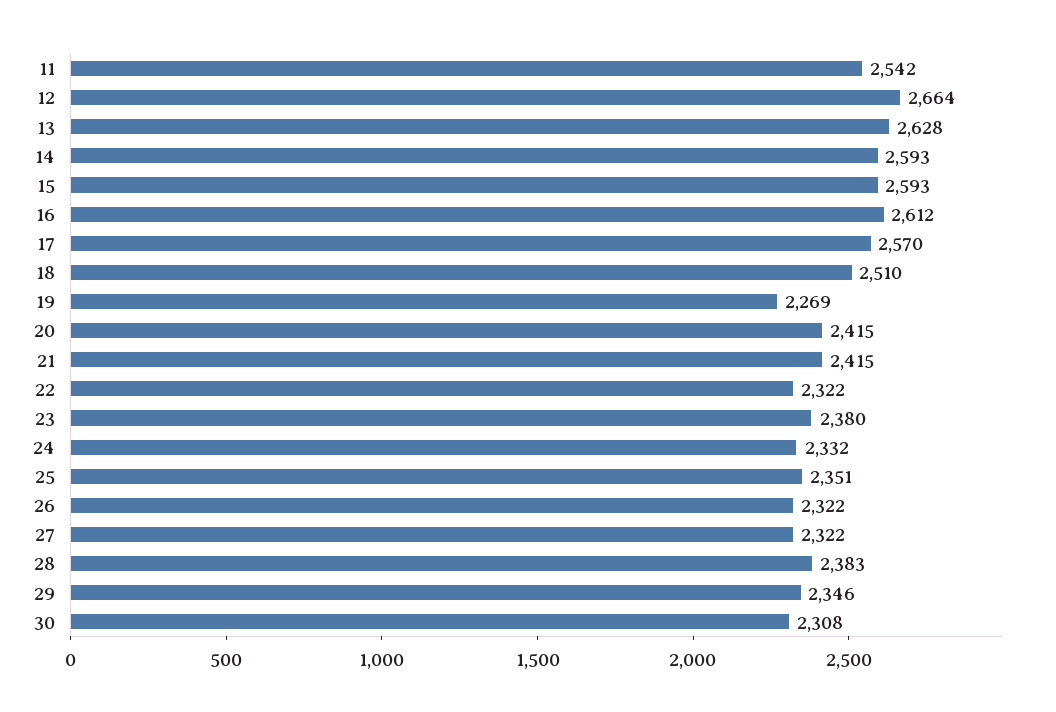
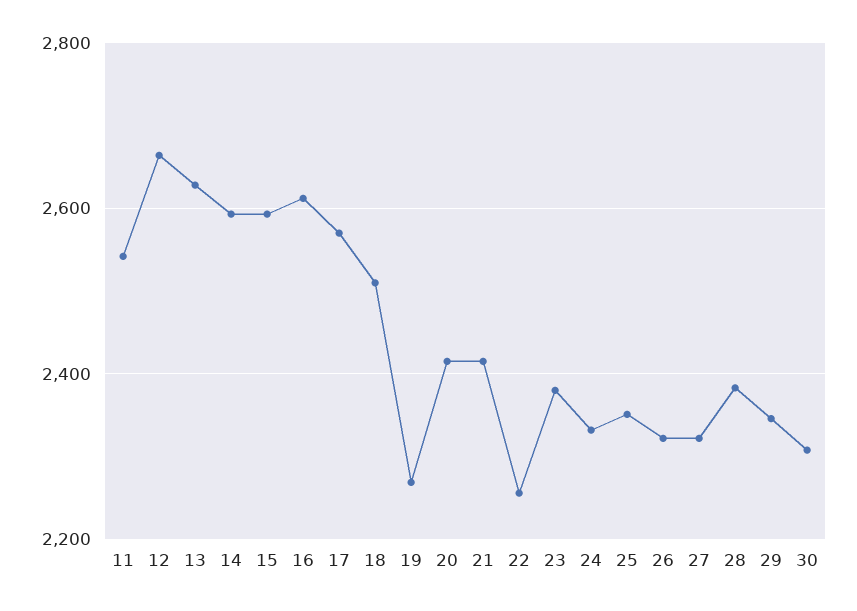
  {
    "11": 2542,
    "12": 2664,
    "13": 2628,
    "14": 2593,
    "15": 2593,
    "16": 2612,
    "17": 2570,
    "18": 2510,
    "19": 2269,
    "20": 2415,
    "21": 2415,
-   "22": 2322,
+   "22": 2260,
    "23": 2380,
    "24": 2332,
    "25": 2351,
    "26": 2322,
    "27": 2322,
    "28": 2383,
    "29": 2346,
    "30": 2308
  }

